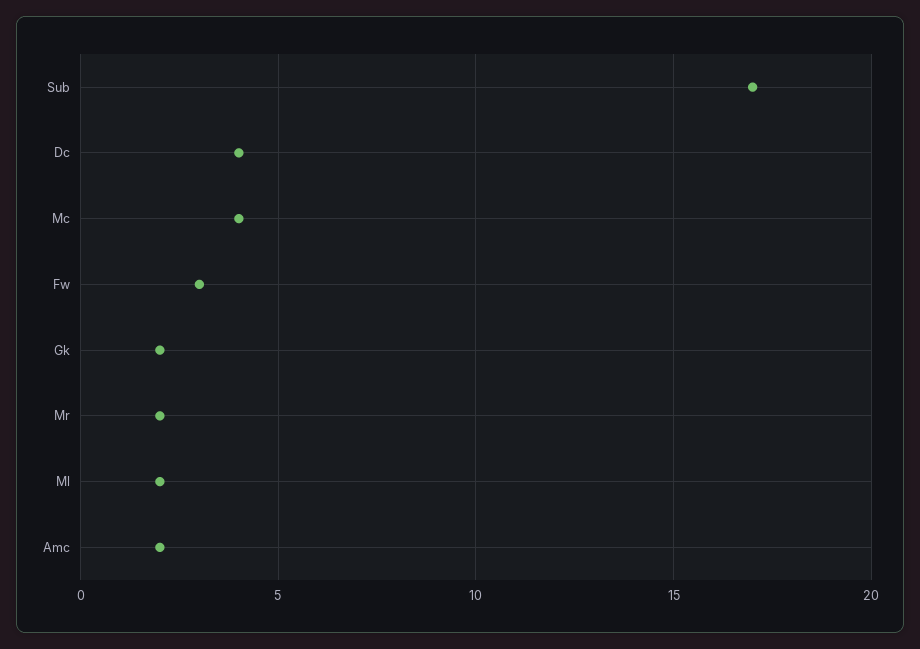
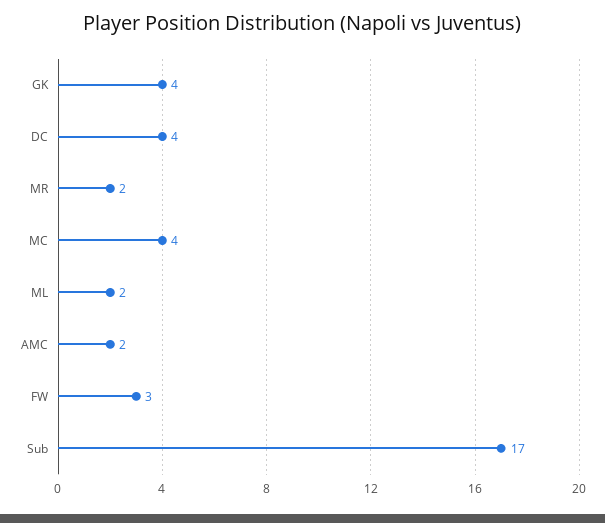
  {
    "Sub": 17,
    "Dc": 4,
    "Mc": 4,
    "Fw": 3,
-   "Gk": 2,
+   "Gk": 4,
    "Mr": 2,
    "Ml": 2,
    "Amc": 2
  }

